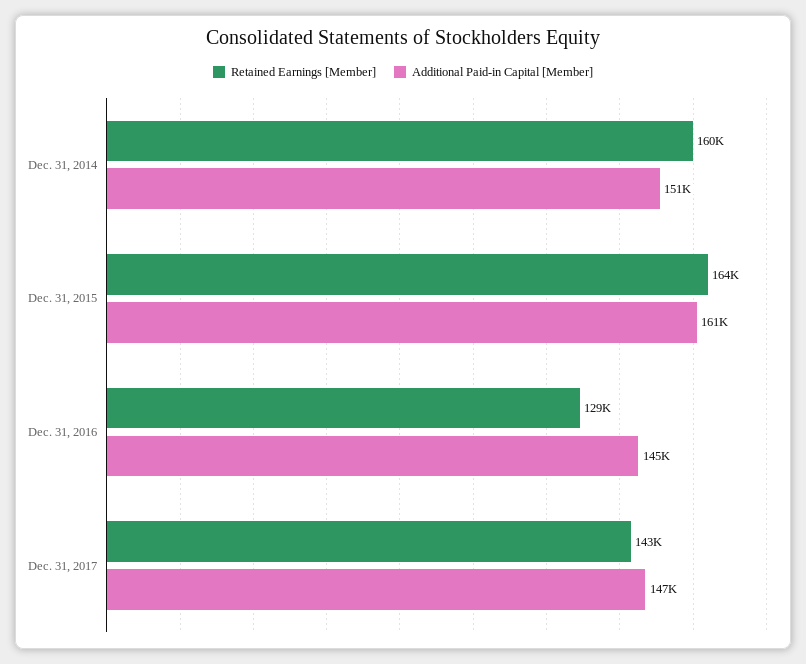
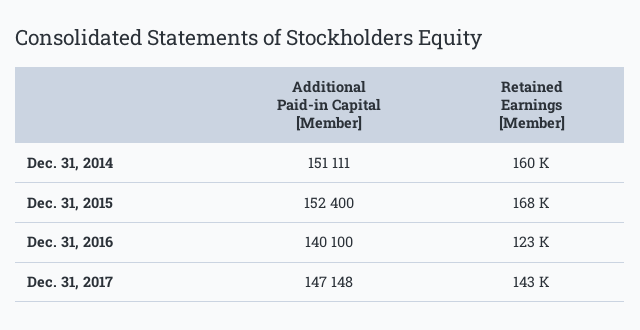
  {
    "Retained Earnings [Member]": {
      "Dec. 31, 2014": 160000,
-     "Dec. 31, 2015": 164000,
+     "Dec. 31, 2015": 168000,
-     "Dec. 31, 2016": 129000,
+     "Dec. 31, 2016": 123000,
      "Dec. 31, 2017": 143000
    },
    "Additional Paid-in Capital [Member]": {
      "Dec. 31, 2014": 151111,
-     "Dec. 31, 2015": 161000,
+     "Dec. 31, 2015": 152400,
-     "Dec. 31, 2016": 145000,
+     "Dec. 31, 2016": 140100,
      "Dec. 31, 2017": 147148
    }
  }

